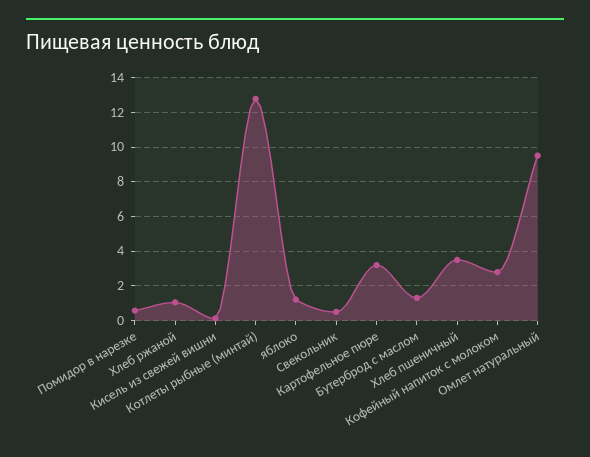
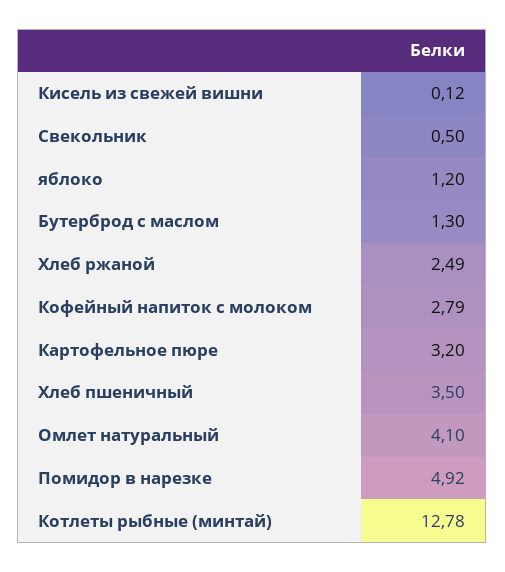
  {
-   "Помидор в нарезке": 0.5,
+   "Помидор в нарезке": 4.92,
-   "Хлеб ржаной": 1,
+   "Хлеб ржаной": 2.49,
    "Кисель из свежей вишни": 0.12,
    "Котлеты рыбные (минтай)": 12.78,
    "яблоко": 1.2,
    "Свекольник": 0.5,
    "Картофельное пюре": 3.2,
    "Бутерброд с маслом": 1.3,
    "Хлеб пшеничный": 3.5,
    "Кофейный напиток с молоком": 2.79,
-   "Омлет натуральный": 9.5
+   "Омлет натуральный": 4.1
  }

